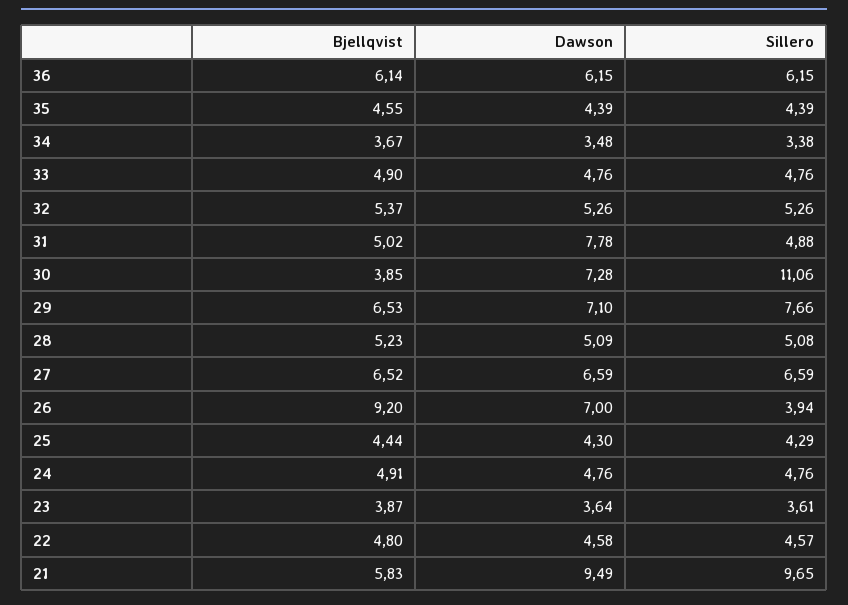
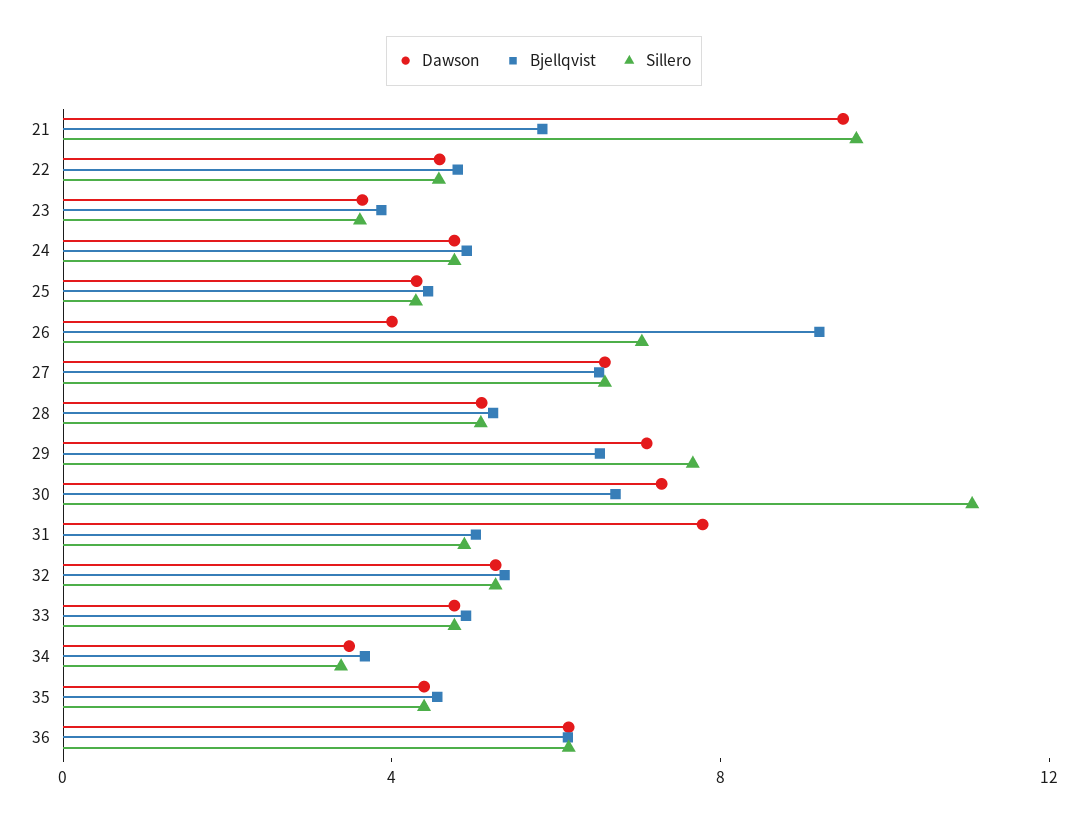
  {
    "Bjellqvist": {
      "36": 6.14,
      "35": 4.55,
      "34": 3.67,
      "33": 4.9,
      "32": 5.37,
      "31": 5.02,
-     "30": 3.85,
+     "30": 7,
      "29": 6.53,
      "28": 5.23,
      "27": 6.52,
      "26": 9.2,
      "25": 4.44,
      "24": 4.91,
      "23": 3.87,
      "22": 4.8,
      "21": 5.83
    },
    "Dawson": {
      "36": 6.15,
      "35": 4.39,
      "34": 3.48,
      "33": 4.76,
      "32": 5.26,
      "31": 7.78,
      "30": 7.28,
      "29": 7.1,
      "28": 5.09,
      "27": 6.59,
-     "26": 7,
+     "26": 4,
      "25": 4.3,
      "24": 4.76,
      "23": 3.64,
      "22": 4.58,
      "21": 9.49
    },
    "Sillero": {
      "36": 6.15,
      "35": 4.39,
      "34": 3.38,
      "33": 4.76,
      "32": 5.26,
      "31": 4.88,
      "30": 11.06,
      "29": 7.66,
      "28": 5.08,
      "27": 6.59,
-     "26": 3.94,
+     "26": 7,
      "25": 4.29,
      "24": 4.76,
      "23": 3.61,
      "22": 4.57,
      "21": 9.65
    }
  }

